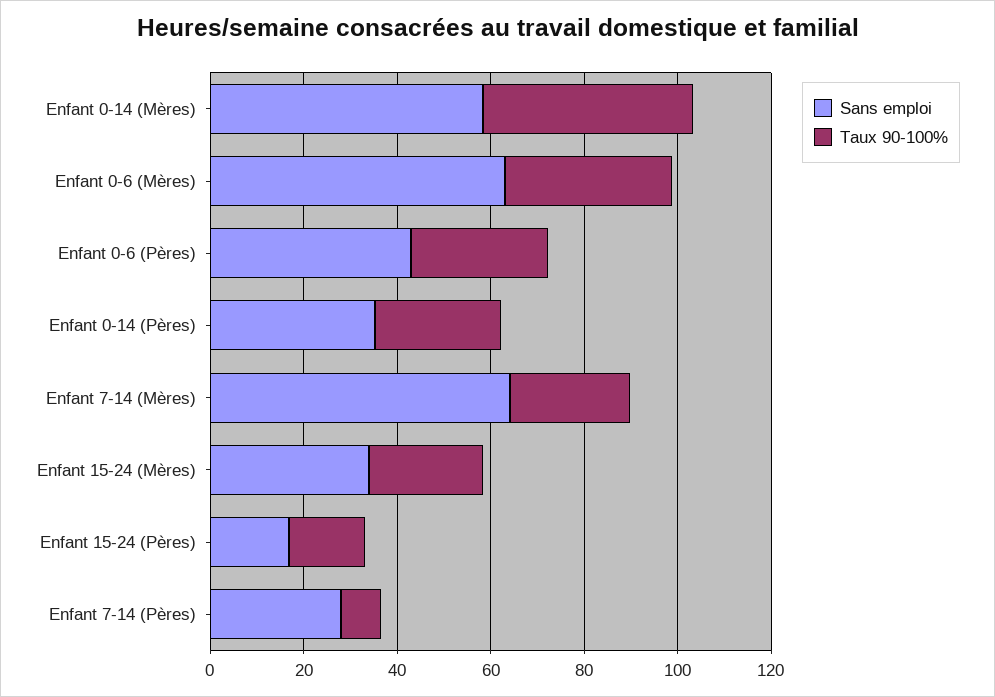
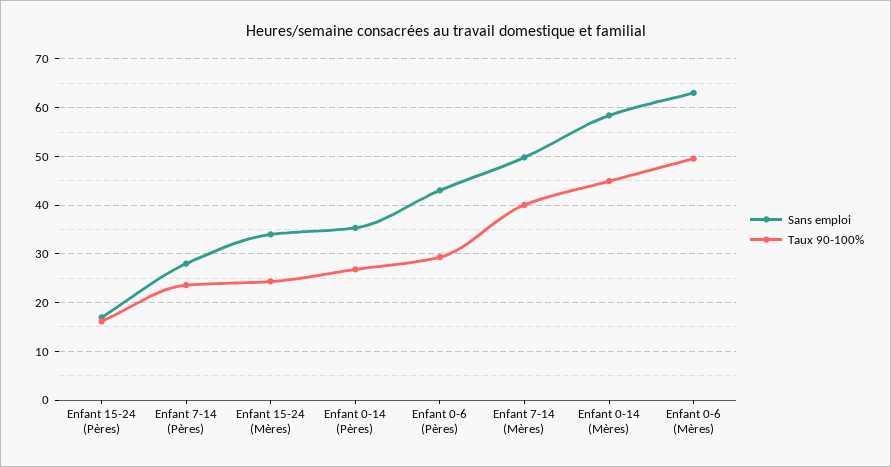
  {
    "Sans emploi": {
      "Enfant 0-14 (Mères)": 58,
      "Enfant 0-6 (Mères)": 64,
      "Enfant 0-6 (Pères)": 44,
      "Enfant 0-14 (Pères)": 36,
-     "Enfant 7-14 (Mères)": 65,
+     "Enfant 7-14 (Mères)": 50,
      "Enfant 15-24 (Mères)": 34,
      "Enfant 15-24 (Pères)": 16,
      "Enfant 7-14 (Pères)": 28
    },
    "Taux 90-100%": {
      "Enfant 0-14 (Mères)": 44,
-     "Enfant 0-6 (Mères)": 35,
+     "Enfant 0-6 (Mères)": 50,
      "Enfant 0-6 (Pères)": 30,
      "Enfant 0-14 (Pères)": 26,
-     "Enfant 7-14 (Mères)": 25,
+     "Enfant 7-14 (Mères)": 40,
      "Enfant 15-24 (Mères)": 24,
      "Enfant 15-24 (Pères)": 16,
-     "Enfant 7-14 (Pères)": 10
+     "Enfant 7-14 (Pères)": 24
    }
  }

